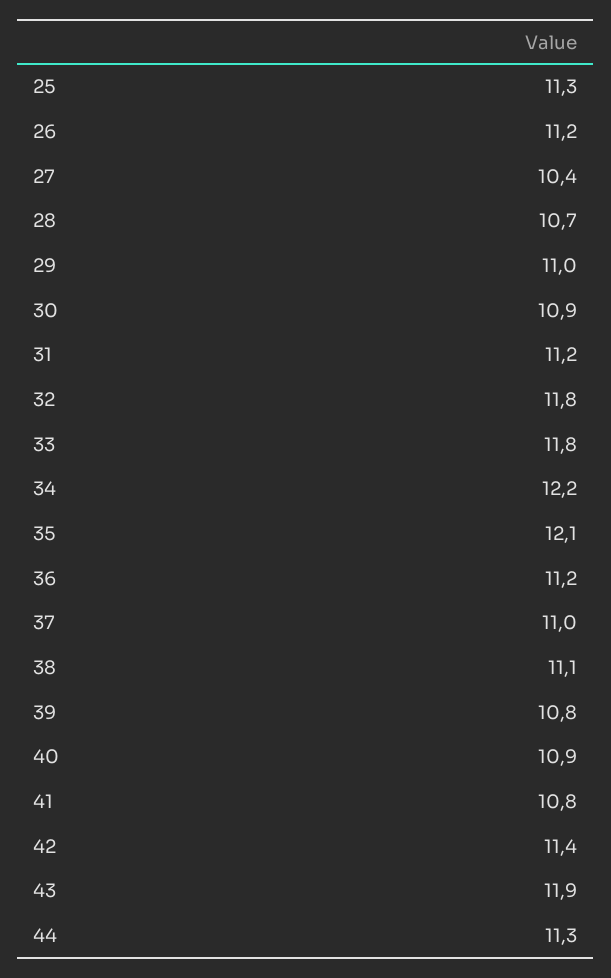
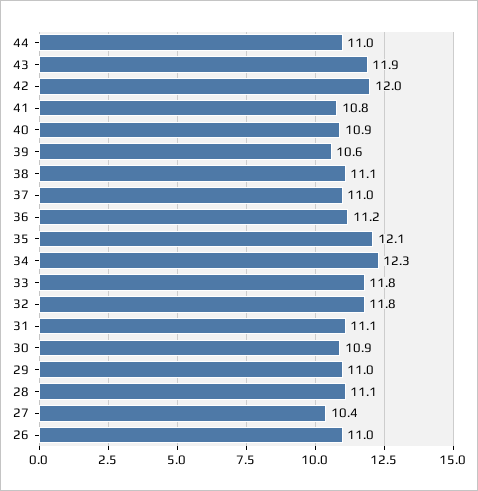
  {
-   "25": 11.3,
-   "26": 11.2,
+   "26": 11,
    "27": 10.4,
-   "28": 10.7,
+   "28": 11.1,
    "29": 11,
    "30": 10.9,
-   "31": 11.2,
+   "31": 11.1,
    "32": 11.8,
    "33": 11.8,
-   "34": 12.2,
+   "34": 12.3,
    "35": 12.1,
    "36": 11.2,
    "37": 11,
    "38": 11.1,
-   "39": 10.8,
+   "39": 10.6,
    "40": 10.9,
    "41": 10.8,
-   "42": 11.4,
+   "42": 12,
    "43": 11.9,
-   "44": 11.3
+   "44": 11
  }

